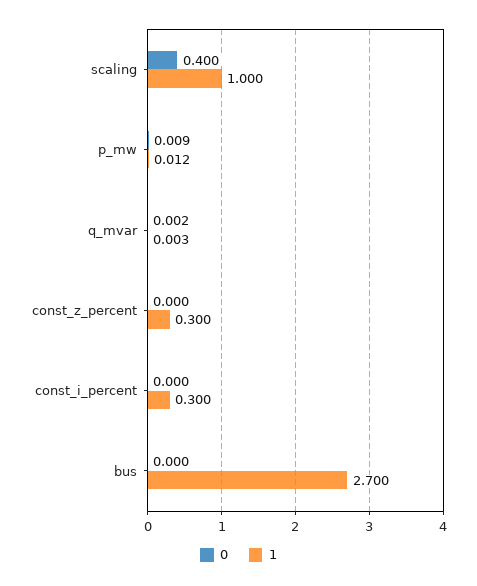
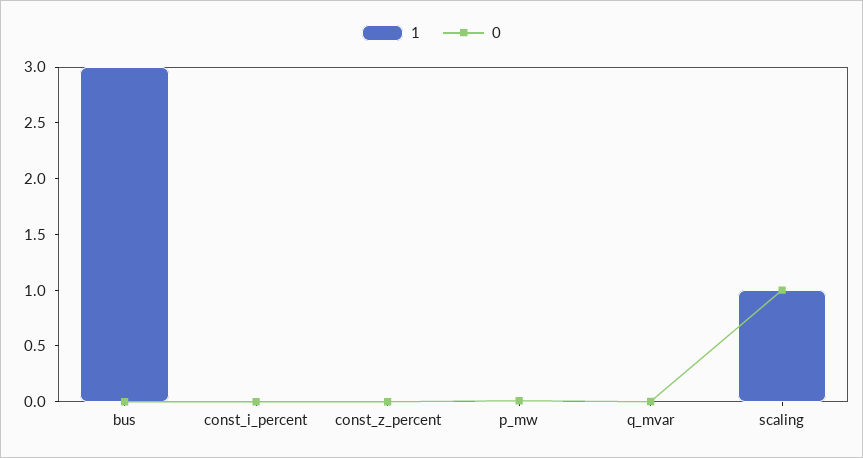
  {
    "0": {
-     "scaling": 0.4,
+     "scaling": 1,
      "p_mw": 0.009,
      "q_mvar": 0.002,
      "const_z_percent": 0,
      "const_i_percent": 0,
      "bus": 0
    },
    "1": {
      "scaling": 1,
      "p_mw": 0.012,
      "q_mvar": 0.003,
-     "const_z_percent": 0.3,
+     "const_z_percent": 0,
-     "const_i_percent": 0.3,
+     "const_i_percent": 0,
-     "bus": 2.7
+     "bus": 3
    }
  }

